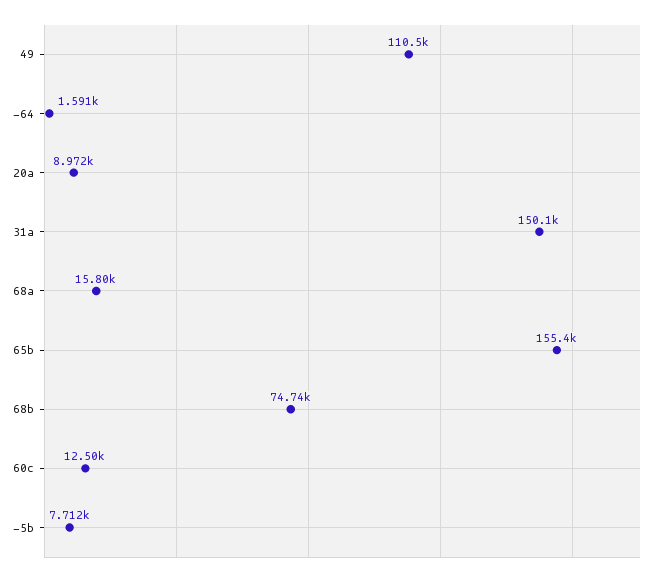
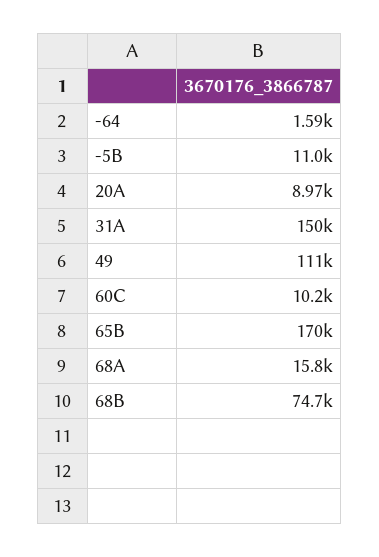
  {
    "49": 110500,
    "-64": 1591,
    "20a": 8972,
    "31a": 150100,
    "68a": 15800,
-   "65b": 155400,
+   "65b": 170000,
    "68b": 74740,
-   "60c": 12500,
+   "60c": 10200,
-   "-5b": 7712
+   "-5b": 11000
  }

